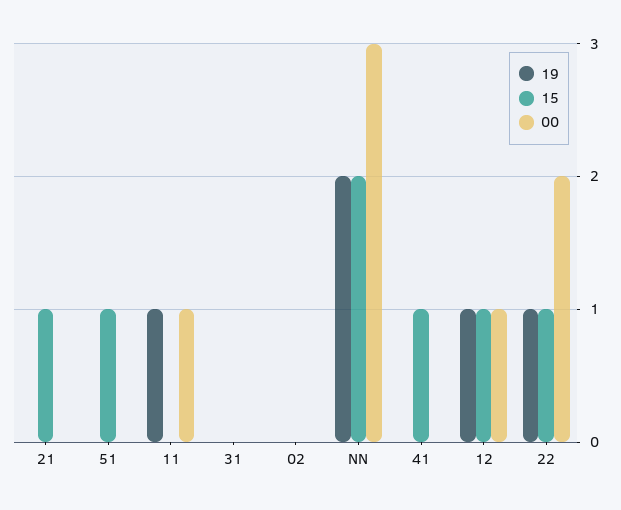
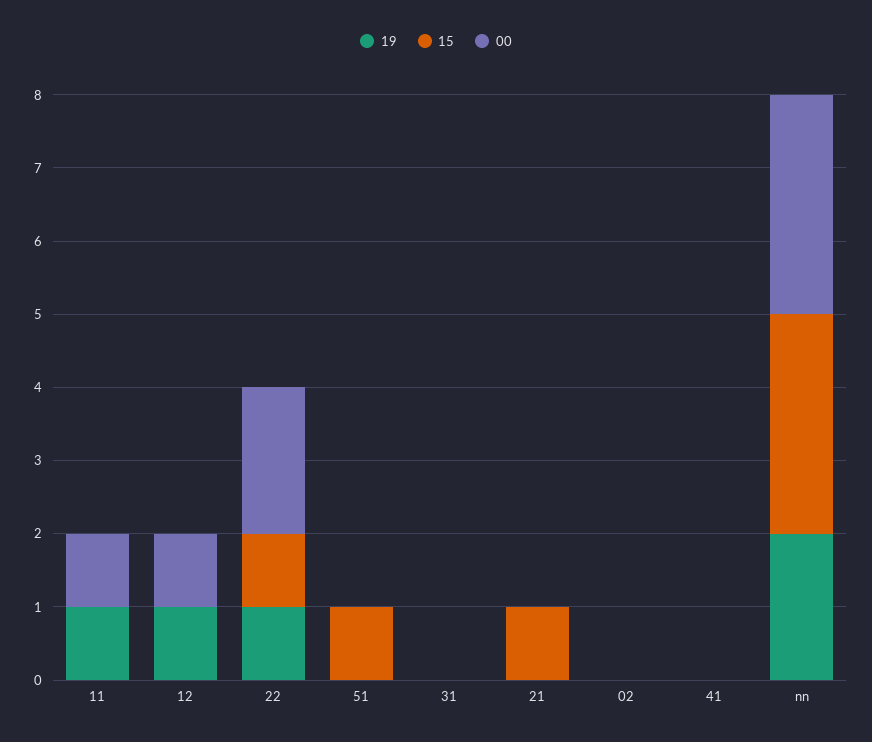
  {
    "19": {
      "21": 0,
      "51": 0,
      "11": 1,
      "31": 0,
      "02": 0,
      "NN": 2,
      "41": 0,
      "12": 1,
      "22": 1
    },
    "15": {
      "21": 1,
      "51": 1,
      "11": 0,
      "31": 0,
      "02": 0,
-     "NN": 2,
+     "NN": 3,
-     "41": 1,
+     "41": 0,
-     "12": 1,
+     "12": 0,
      "22": 1
    },
    "00": {
      "21": 0,
      "51": 0,
      "11": 1,
      "31": 0,
      "02": 0,
      "NN": 3,
      "41": 0,
      "12": 1,
      "22": 2
    }
  }

